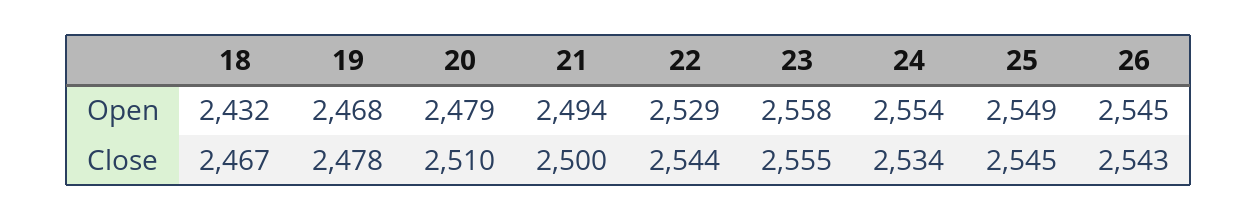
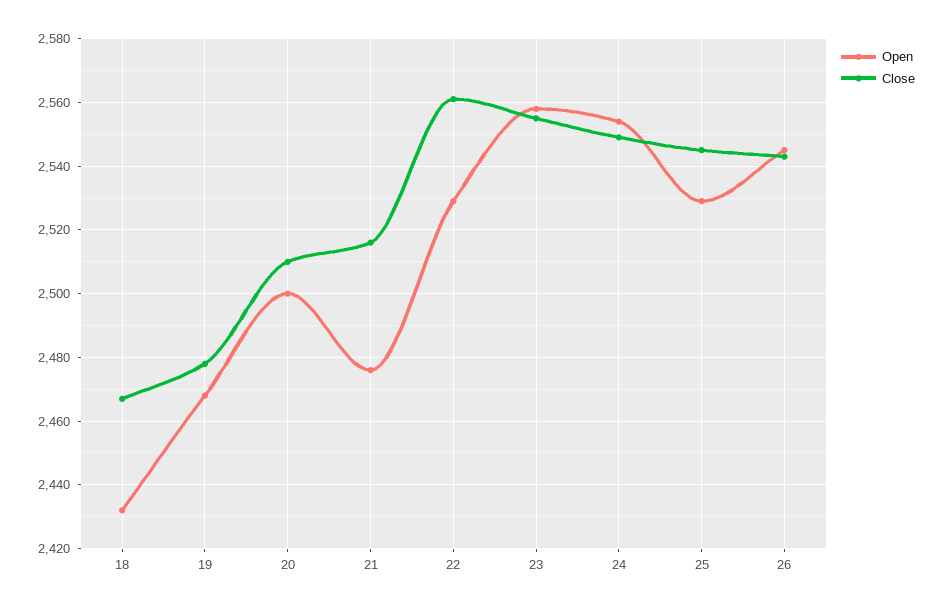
  {
    "Open": {
      "18": 2432,
      "19": 2468,
-     "20": 2479,
+     "20": 2500,
-     "21": 2494,
+     "21": 2475,
      "22": 2529,
      "23": 2558,
      "24": 2554,
-     "25": 2549,
+     "25": 2530,
      "26": 2545
    },
    "Close": {
      "18": 2467,
      "19": 2478,
      "20": 2510,
-     "21": 2500,
+     "21": 2515,
-     "22": 2544,
+     "22": 2560,
      "23": 2555,
-     "24": 2534,
+     "24": 2550,
      "25": 2545,
      "26": 2543
    }
  }

